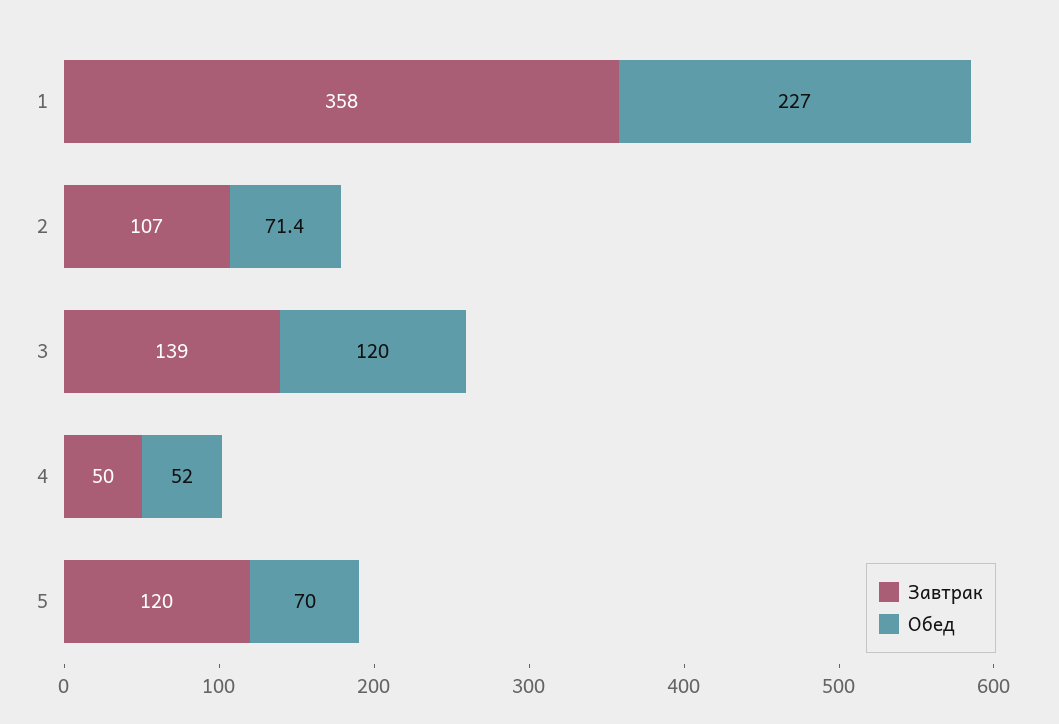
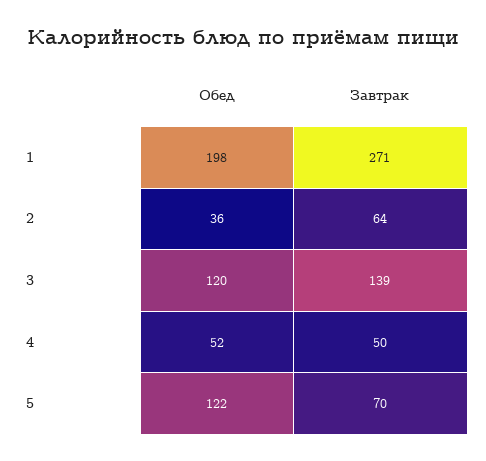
  {
    "Завтрак": {
-     "1": 358,
+     "1": 271,
-     "2": 107,
+     "2": 64,
      "3": 139,
      "4": 50,
-     "5": 120
+     "5": 70
    },
    "Обед": {
-     "1": 227,
+     "1": 198,
-     "2": 71.4,
+     "2": 36,
      "3": 120,
      "4": 52,
-     "5": 70
+     "5": 122
    }
  }

